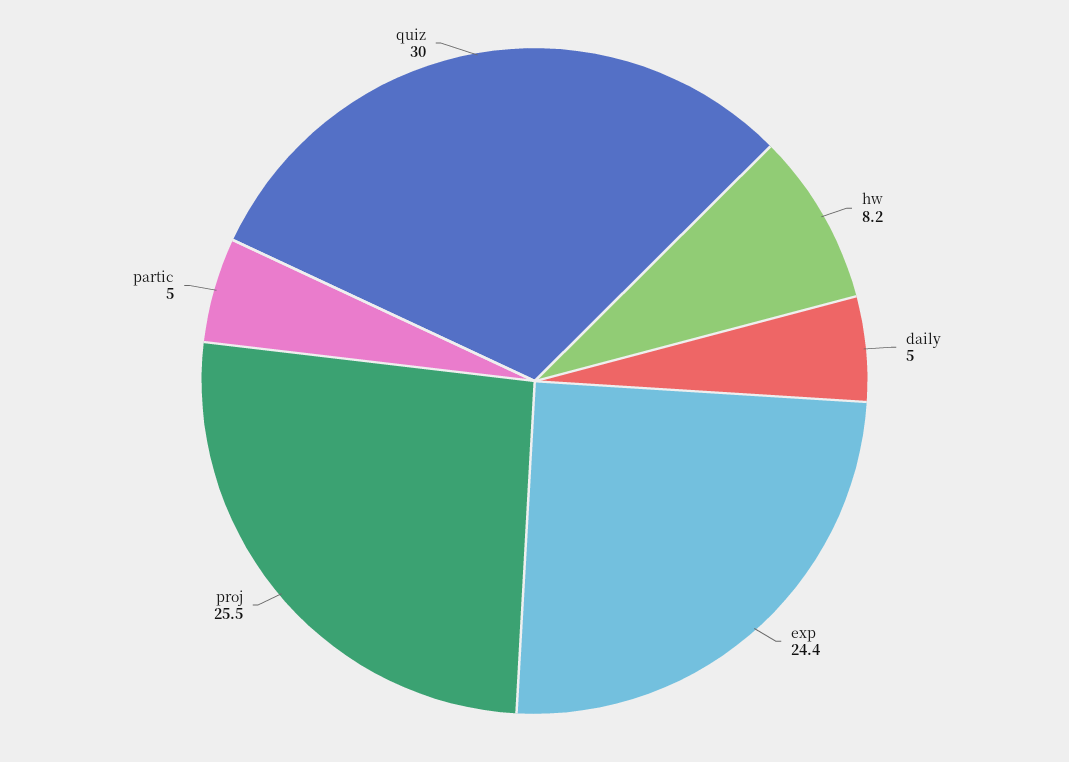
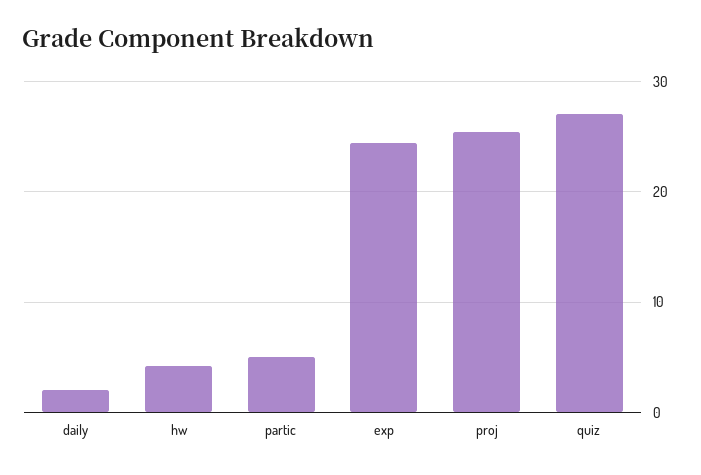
  {
-   "hw": 8.2,
+   "hw": 4,
-   "daily": 5,
+   "daily": 2,
    "exp": 24.4,
    "proj": 25.5,
    "partic": 5,
-   "quiz": 30
+   "quiz": 27
  }

